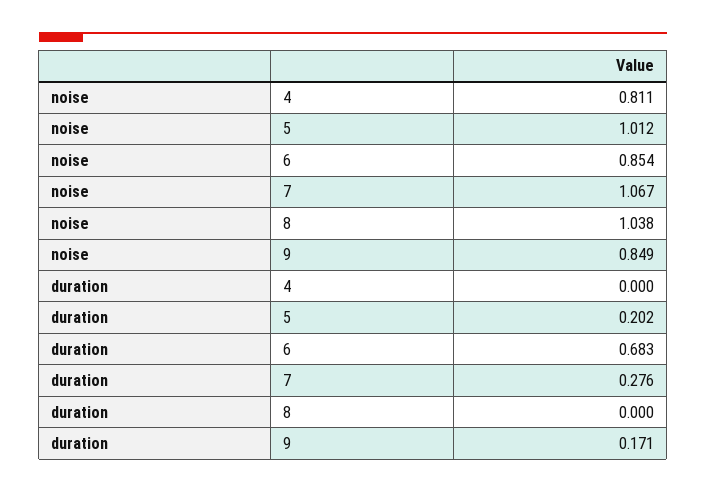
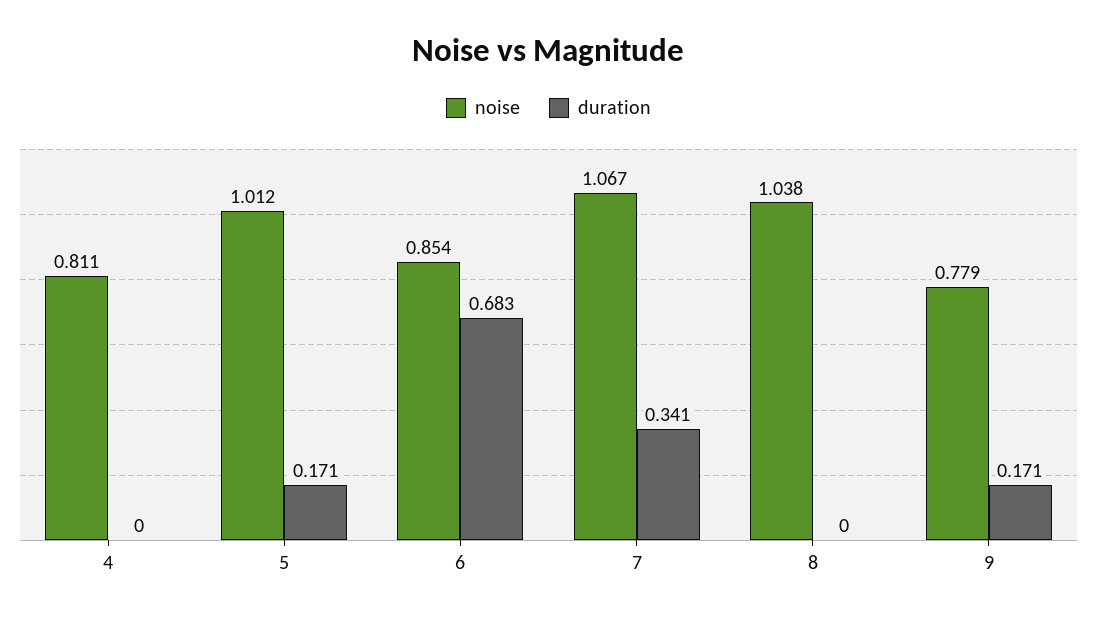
  {
    "noise": {
      "4": 0.811,
      "5": 1.012,
      "6": 0.854,
      "7": 1.067,
      "8": 1.038,
-     "9": 0.849
+     "9": 0.779
    },
    "duration": {
      "4": 0,
-     "5": 0.202,
+     "5": 0.171,
      "6": 0.683,
-     "7": 0.276,
+     "7": 0.341,
      "8": 0,
      "9": 0.171
    }
  }

